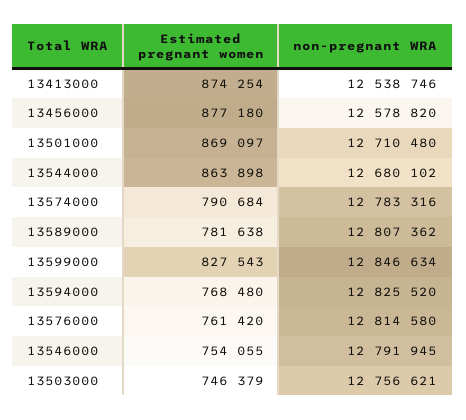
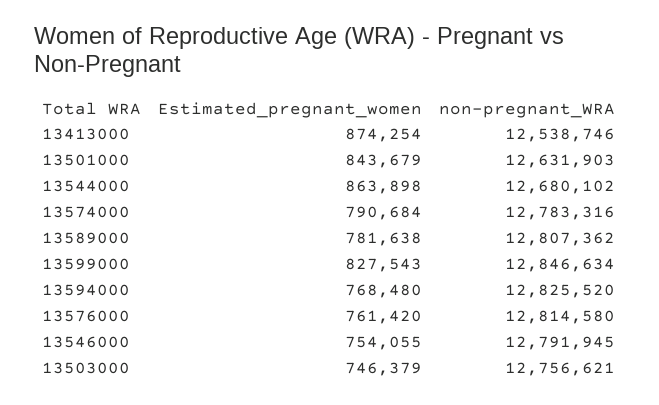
  {
    "Estimated pregnant women": {
      "13413000": 874254,
-     "13456000": 877180,
-     "13501000": 869097,
+     "13501000": 843679,
      "13544000": 863898,
      "13574000": 790684,
      "13589000": 781638,
      "13599000": 827543,
      "13594000": 768480,
      "13576000": 761420,
      "13546000": 754055,
      "13503000": 746379
    },
    "non-pregnant WRA": {
      "13413000": 12538746,
-     "13456000": 12578820,
-     "13501000": 12710480,
+     "13501000": 12631903,
      "13544000": 12680102,
      "13574000": 12783316,
      "13589000": 12807362,
      "13599000": 12846634,
      "13594000": 12825520,
      "13576000": 12814580,
      "13546000": 12791945,
      "13503000": 12756621
    }
  }

